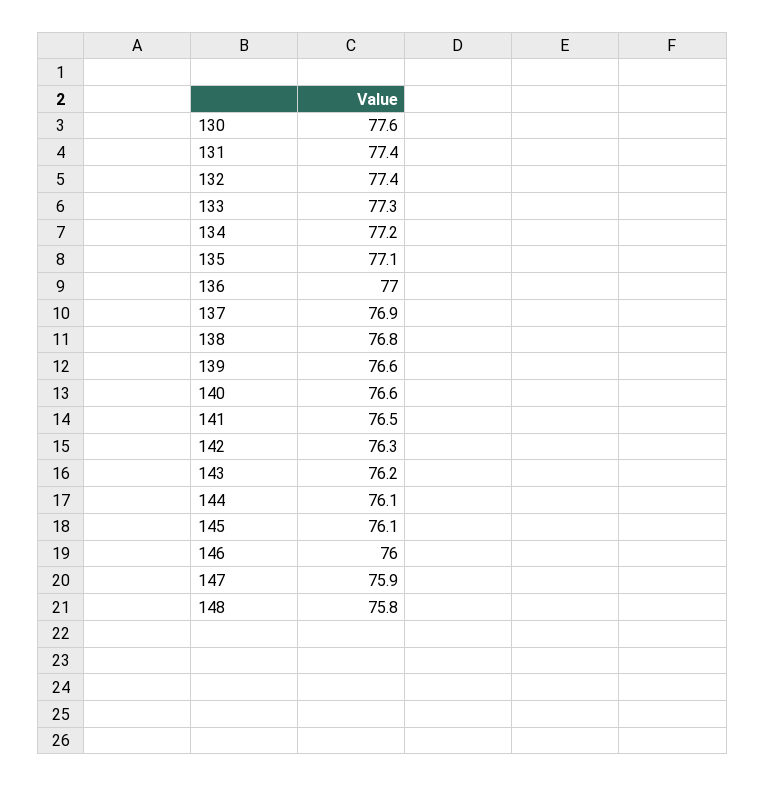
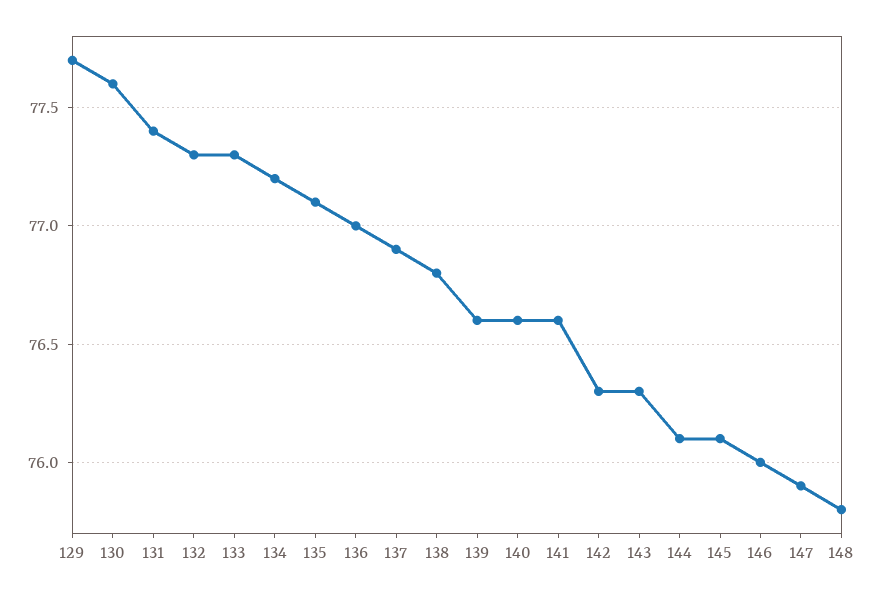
  {
    "130": 77.6,
    "131": 77.4,
-   "132": 77.4,
+   "132": 77.3,
    "133": 77.3,
    "134": 77.2,
    "135": 77.1,
    "136": 77,
    "137": 76.9,
    "138": 76.8,
    "139": 76.6,
    "140": 76.6,
-   "141": 76.5,
+   "141": 76.6,
    "142": 76.3,
-   "143": 76.2,
+   "143": 76.3,
    "144": 76.1,
    "145": 76.1,
    "146": 76,
    "147": 75.9,
-   "148": 75.8
+   "148": 75.8,
+   "129": 77.7
  }

